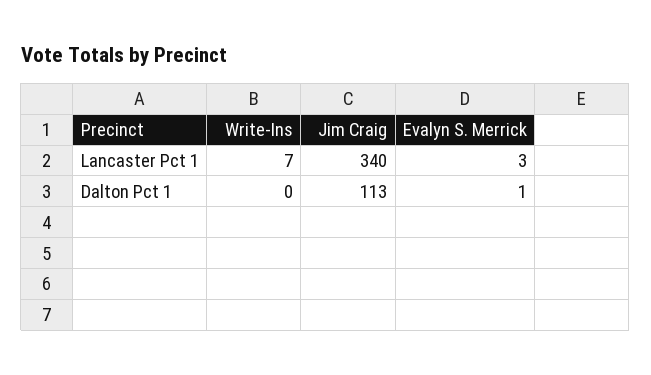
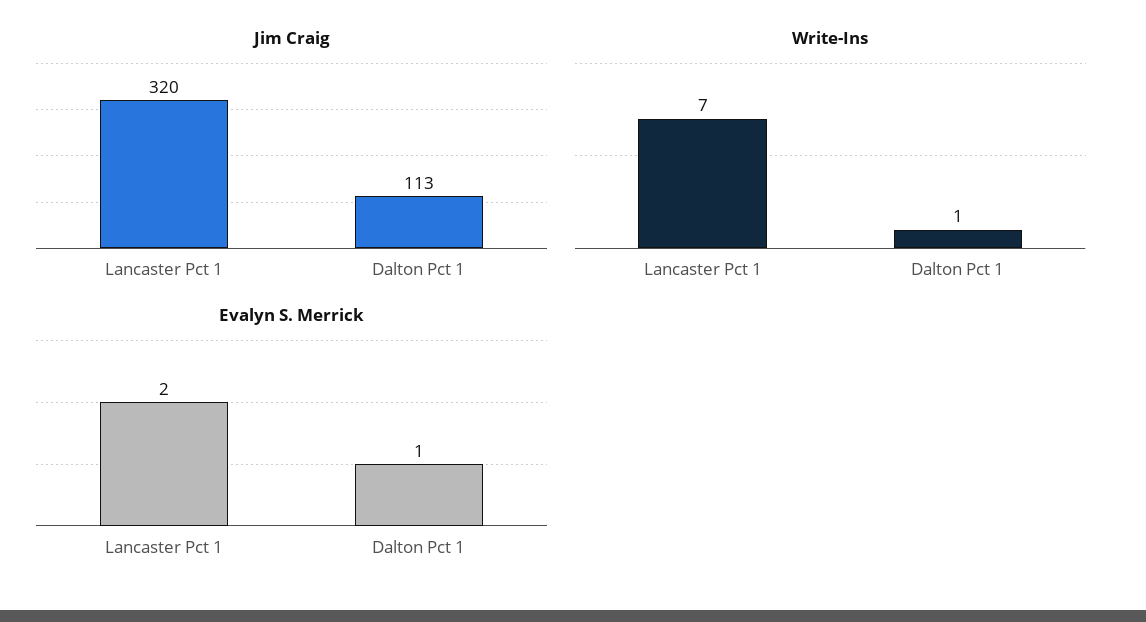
  {
    "Write-Ins": {
      "Lancaster Pct 1": 7,
-     "Dalton Pct 1": 0
+     "Dalton Pct 1": 1
    },
    "Jim Craig": {
-     "Lancaster Pct 1": 340,
+     "Lancaster Pct 1": 320,
      "Dalton Pct 1": 113
    },
    "Evalyn S. Merrick": {
-     "Lancaster Pct 1": 3,
+     "Lancaster Pct 1": 2,
      "Dalton Pct 1": 1
    }
  }

